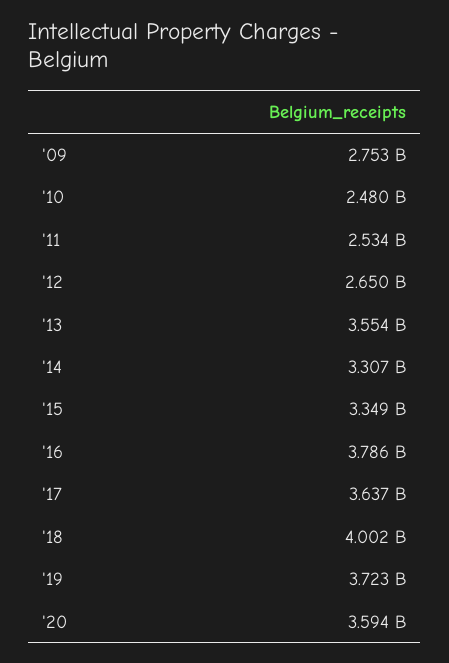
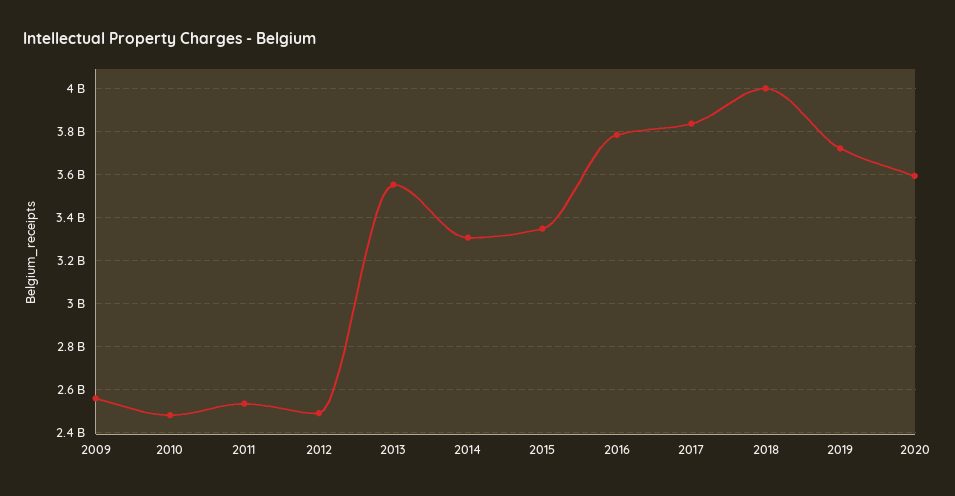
  {
-   "'09": 2753000000,
+   "'09": 2550000000,
    "'10": 2480000000,
    "'11": 2534000000,
-   "'12": 2650000000,
+   "'12": 2500000000,
    "'13": 3554000000,
    "'14": 3307000000,
    "'15": 3349000000,
    "'16": 3786000000,
-   "'17": 3637000000,
+   "'17": 3850000000,
    "'18": 4002000000,
    "'19": 3723000000,
    "'20": 3594000000
  }

